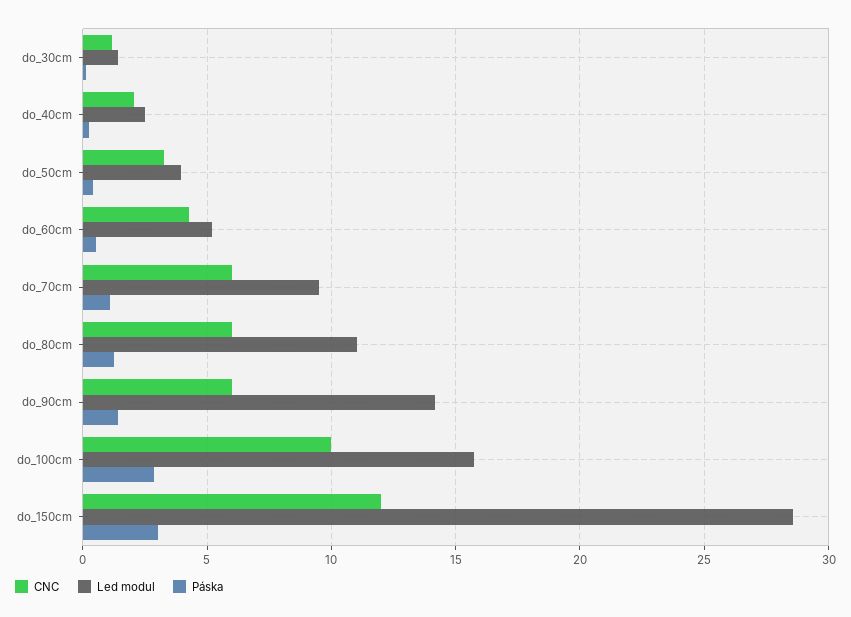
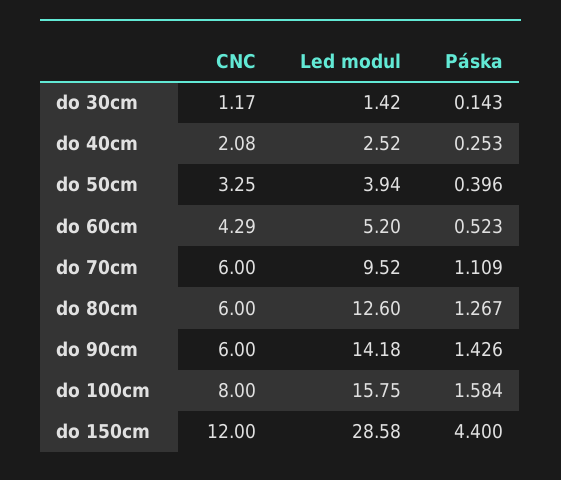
  {
    "CNC": {
      "do_30cm": 1.17,
      "do_40cm": 2.08,
      "do_50cm": 3.25,
      "do_60cm": 4.29,
      "do_70cm": 6,
      "do_80cm": 6,
      "do_90cm": 6,
-     "do_100cm": 10,
+     "do_100cm": 8,
      "do_150cm": 12
    },
    "Led modul": {
      "do_30cm": 1.42,
      "do_40cm": 2.52,
      "do_50cm": 3.94,
      "do_60cm": 5.2,
      "do_70cm": 9.52,
-     "do_80cm": 11,
+     "do_80cm": 12.6,
      "do_90cm": 14.18,
      "do_100cm": 15.75,
      "do_150cm": 28.58
    },
    "Páska": {
      "do_30cm": 0.143,
      "do_40cm": 0.253,
      "do_50cm": 0.396,
      "do_60cm": 0.523,
      "do_70cm": 1.109,
      "do_80cm": 1.267,
      "do_90cm": 1.426,
-     "do_100cm": 3,
+     "do_100cm": 1.584,
-     "do_150cm": 3
+     "do_150cm": 4.4
    }
  }

